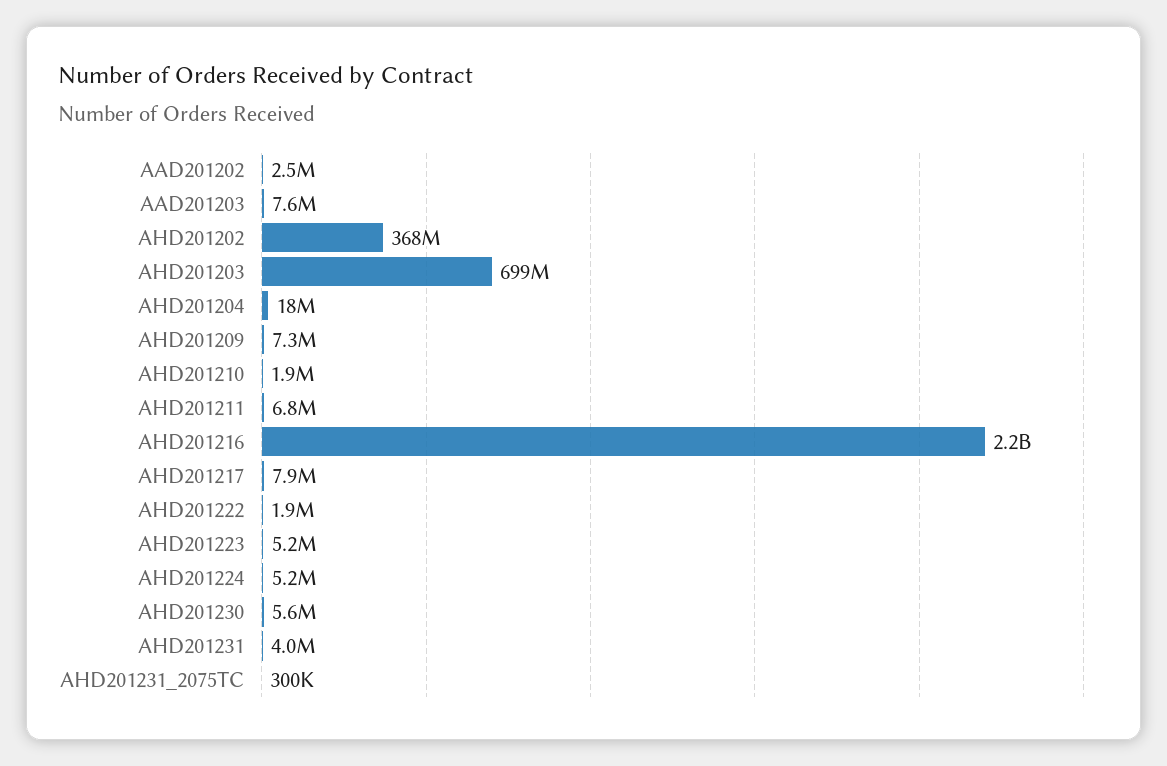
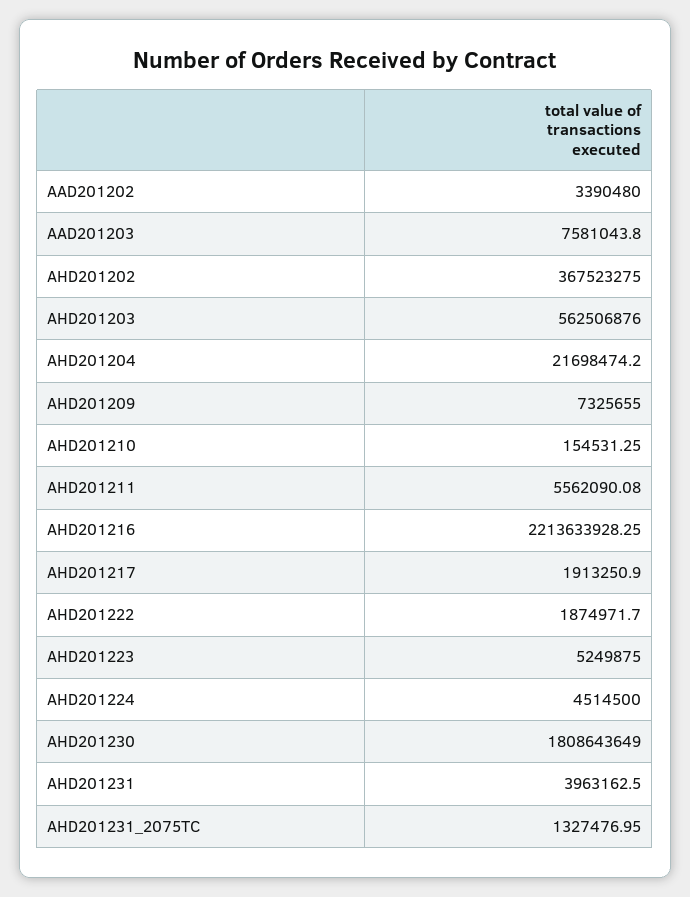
  {
-   "AAD201202": 2500000,
+   "AAD201202": 3390480,
    "AAD201203": 7581043.8,
    "AHD201202": 367523275,
-   "AHD201203": 699000000,
+   "AHD201203": 562506876,
-   "AHD201204": 18000000,
+   "AHD201204": 21698474.2,
    "AHD201209": 7325655,
-   "AHD201210": 1900000,
+   "AHD201210": 154531.25,
-   "AHD201211": 6800000,
+   "AHD201211": 5562090.08,
    "AHD201216": 2213633928.25,
-   "AHD201217": 7900000,
+   "AHD201217": 1913250.9,
    "AHD201222": 1874971.7,
    "AHD201223": 5249875,
-   "AHD201224": 5200000,
+   "AHD201224": 4514500,
-   "AHD201230": 5600000,
+   "AHD201230": 1808643649,
    "AHD201231": 3963162.5,
-   "AHD201231_2075TC": 300000
+   "AHD201231_2075TC": 1327476.95
  }

